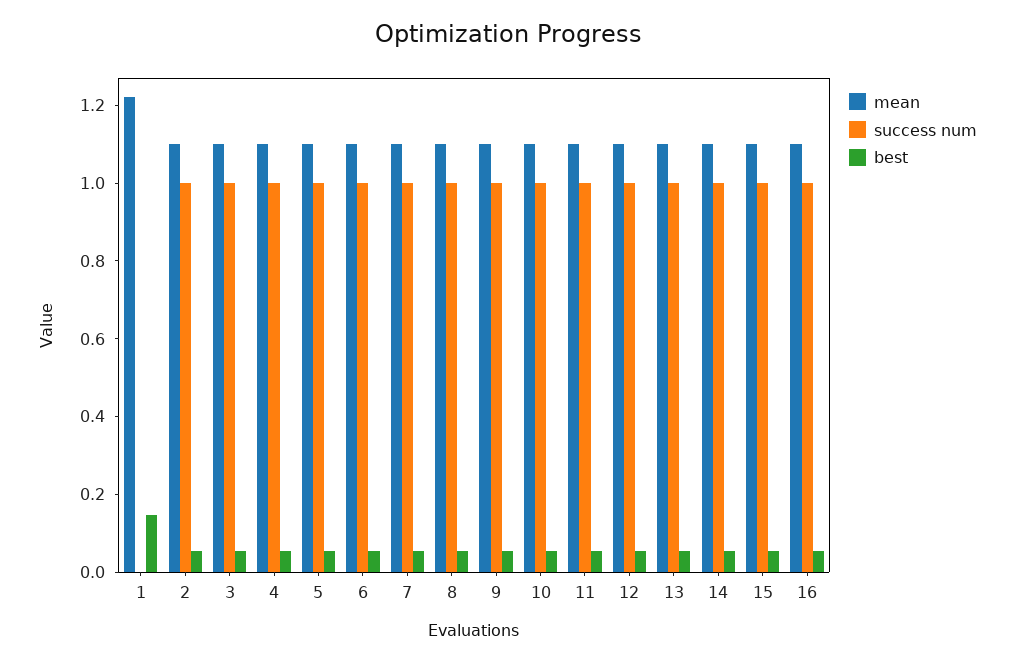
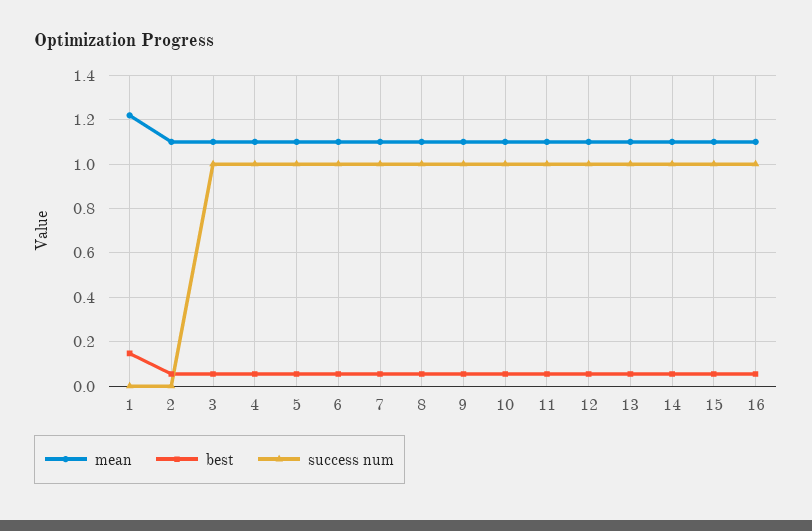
  {
    "mean": {
      "1": 1.2,
      "2": 1.1,
      "3": 1.1,
      "4": 1.1,
      "5": 1.1,
      "6": 1.1,
      "7": 1.1,
      "8": 1.1,
      "9": 1.1,
      "10": 1.1,
      "11": 1.1,
      "12": 1.1,
      "13": 1.1,
      "14": 1.1,
      "15": 1.1,
      "16": 1.1
    },
    "success num": {
      "1": 0,
-     "2": 1,
+     "2": 0,
      "3": 1,
      "4": 1,
      "5": 1,
      "6": 1,
      "7": 1,
      "8": 1,
      "9": 1,
      "10": 1,
      "11": 1,
      "12": 1,
      "13": 1,
      "14": 1,
      "15": 1,
      "16": 1
    },
    "best": {
      "1": 0.15,
      "2": 0.05,
      "3": 0.05,
      "4": 0.05,
      "5": 0.05,
      "6": 0.05,
      "7": 0.05,
      "8": 0.05,
      "9": 0.05,
      "10": 0.05,
      "11": 0.05,
      "12": 0.05,
      "13": 0.05,
      "14": 0.05,
      "15": 0.05,
      "16": 0.05
    }
  }

